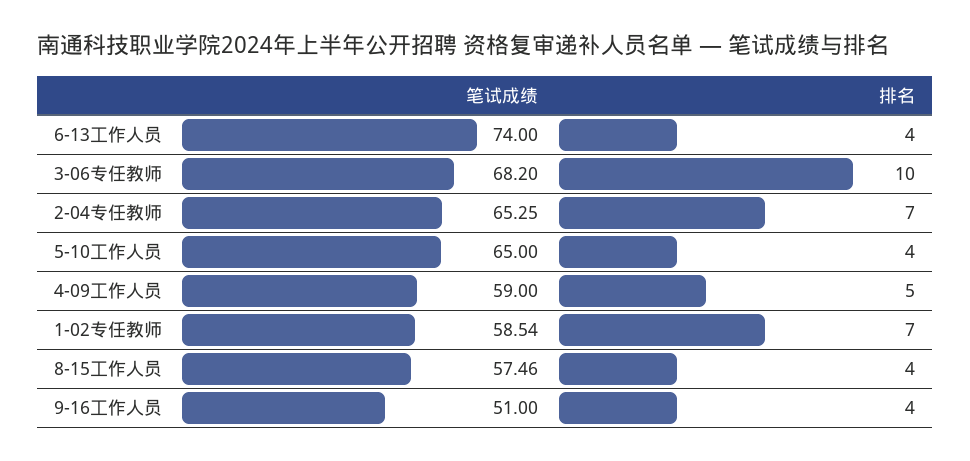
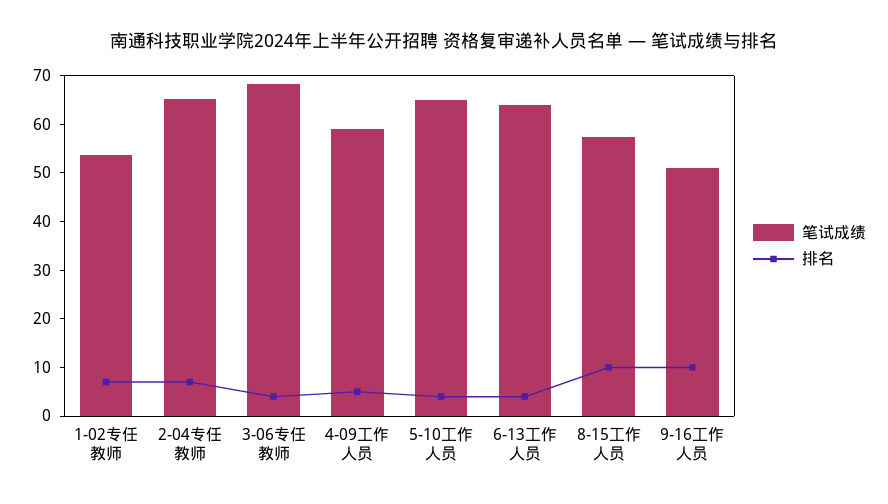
  {
    "笔试成绩": {
-     "6-13工作人员": 74,
+     "6-13工作人员": 64,
      "3-06专任教师": 68.2,
      "2-04专任教师": 65.25,
      "5-10工作人员": 65,
      "4-09工作人员": 59,
-     "1-02专任教师": 58.54,
+     "1-02专任教师": 54,
      "8-15工作人员": 57.46,
      "9-16工作人员": 51
    },
    "排名": {
      "6-13工作人员": 4,
-     "3-06专任教师": 10,
+     "3-06专任教师": 4,
      "2-04专任教师": 7,
      "5-10工作人员": 4,
      "4-09工作人员": 5,
      "1-02专任教师": 7,
-     "8-15工作人员": 4,
+     "8-15工作人员": 10,
-     "9-16工作人员": 4
+     "9-16工作人员": 10
    }
  }

